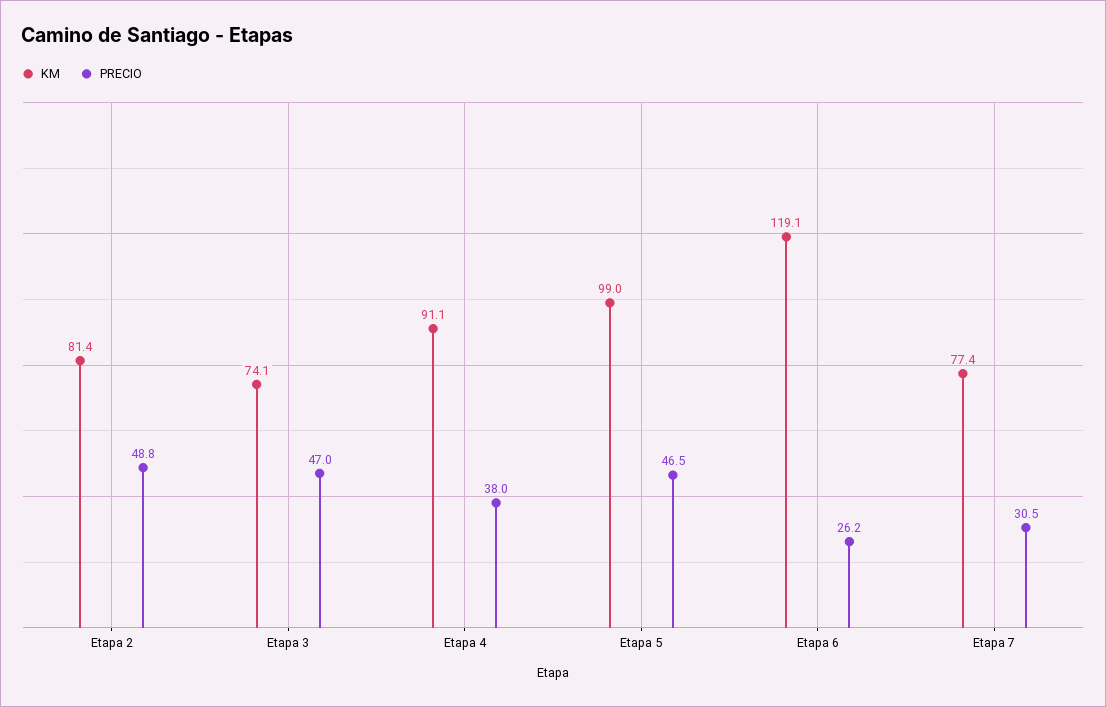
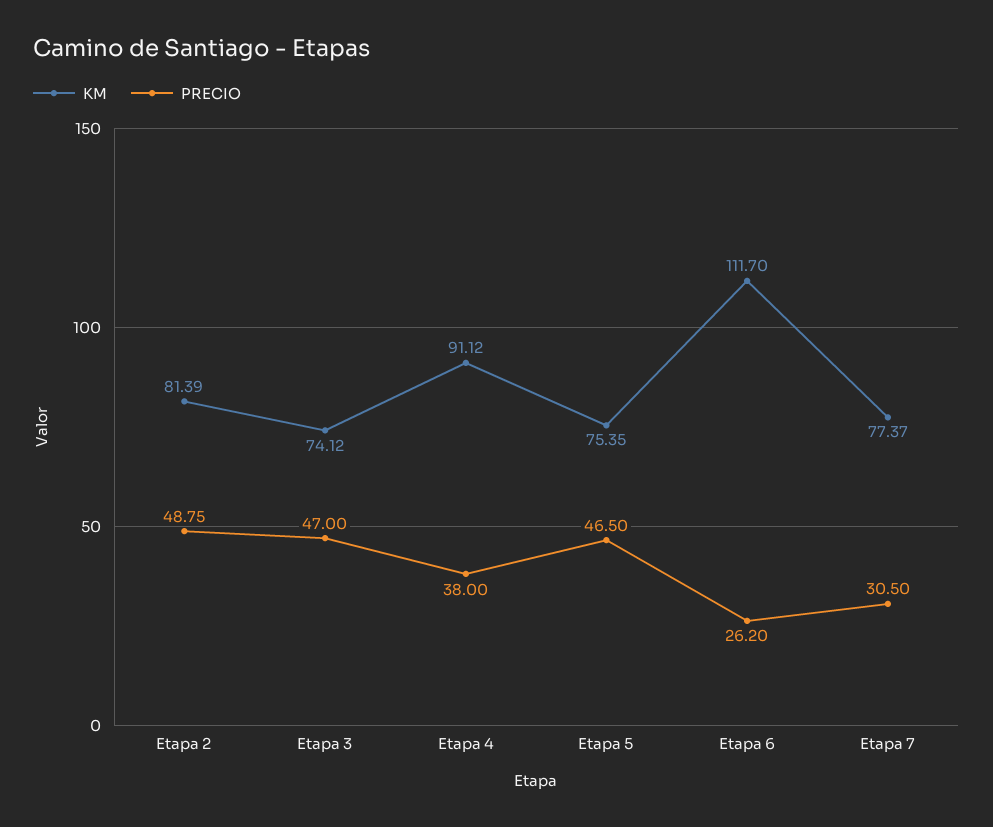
  {
    "KM": {
      "Etapa 2": 81.39,
      "Etapa 3": 74.12,
      "Etapa 4": 91.12,
-     "Etapa 5": 99,
+     "Etapa 5": 75.35,
-     "Etapa 6": 119.1,
+     "Etapa 6": 111.7,
      "Etapa 7": 77.37
    },
    "PRECIO": {
      "Etapa 2": 48.75,
      "Etapa 3": 47,
      "Etapa 4": 38,
      "Etapa 5": 46.5,
      "Etapa 6": 26.2,
      "Etapa 7": 30.5
    }
  }

